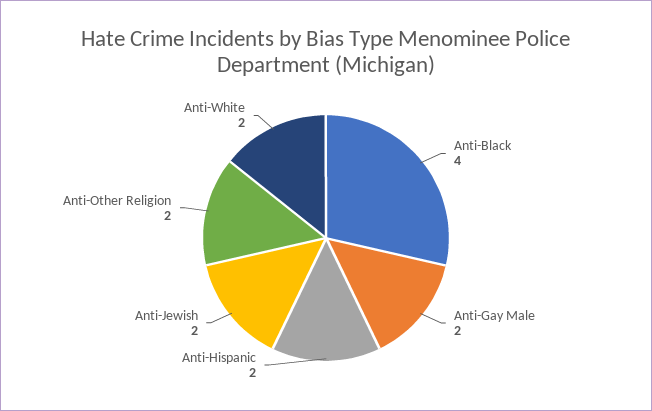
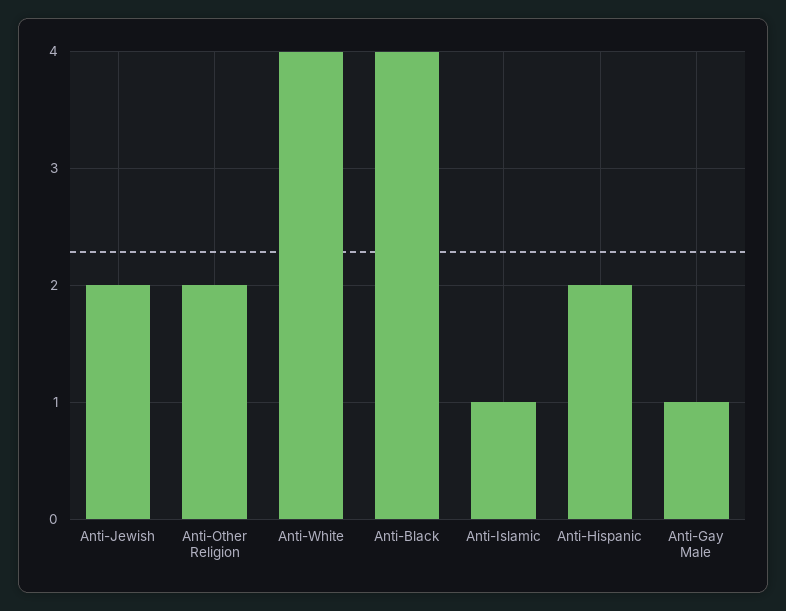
  {
    "Anti-Black": 4,
-   "Anti-Gay Male": 2,
+   "Anti-Gay Male": 1,
    "Anti-Hispanic": 2,
    "Anti-Jewish": 2,
    "Anti-Other Religion": 2,
-   "Anti-White": 2
+   "Anti-White": 4,
+   "Anti-Islamic": 1
  }

